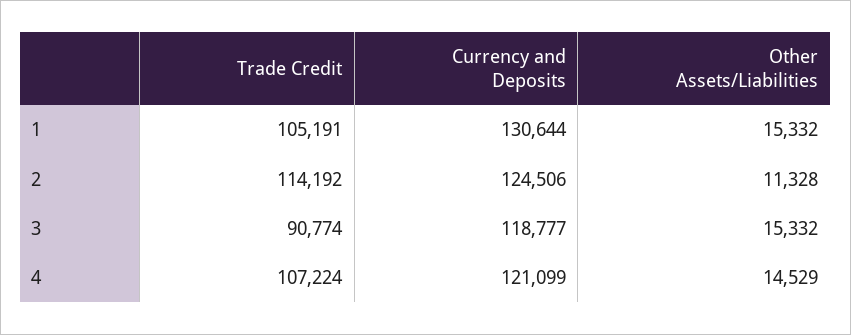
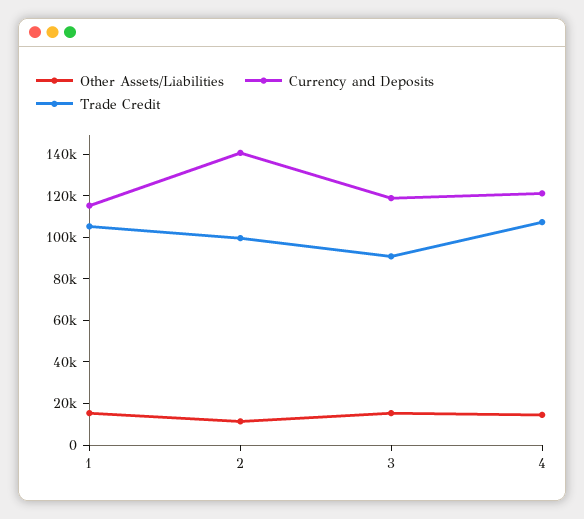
  {
    "Trade Credit": {
      "1": 105191,
-     "2": 114192,
+     "2": 100000,
      "3": 90774,
      "4": 107224
    },
    "Currency and Deposits": {
-     "1": 130644,
+     "1": 115000,
-     "2": 124506,
+     "2": 140000,
      "3": 118777,
      "4": 121099
    },
    "Other Assets/Liabilities": {
      "1": 15332,
      "2": 11328,
      "3": 15332,
      "4": 14529
    }
  }

